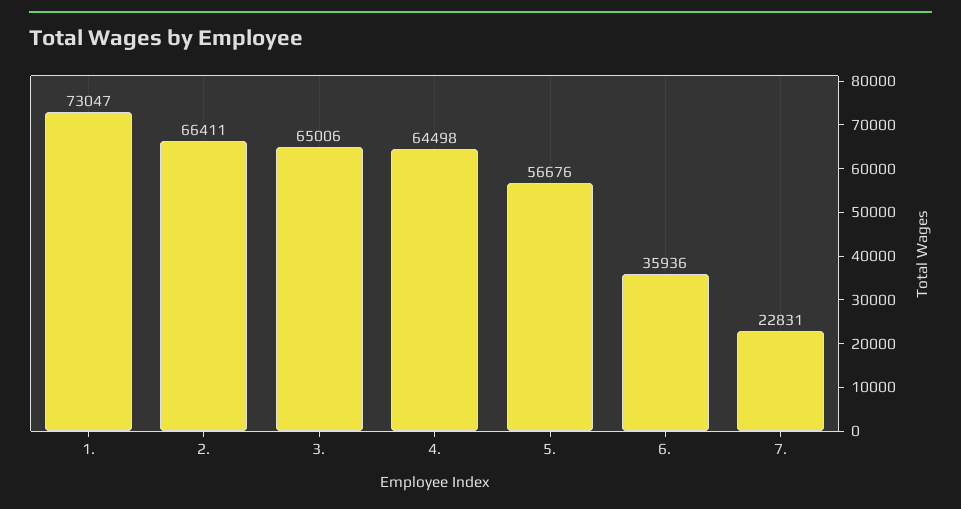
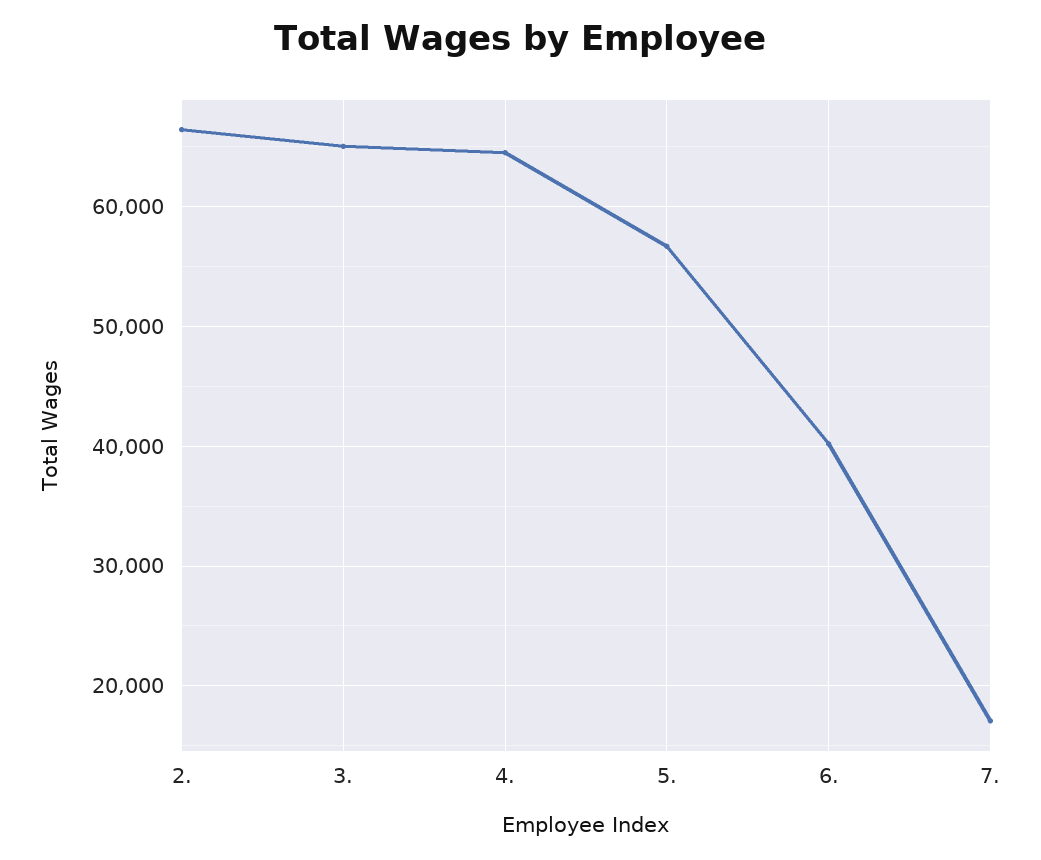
  {
-   "1.": 73047,
    "2.": 66411,
    "3.": 65006,
    "4.": 64498,
    "5.": 56676,
-   "6.": 35936,
+   "6.": 40000,
-   "7.": 22831
+   "7.": 17000
  }

